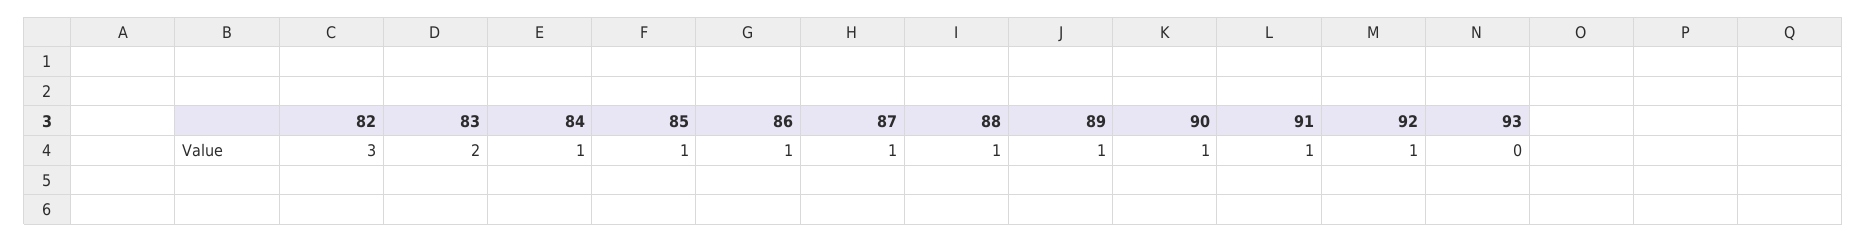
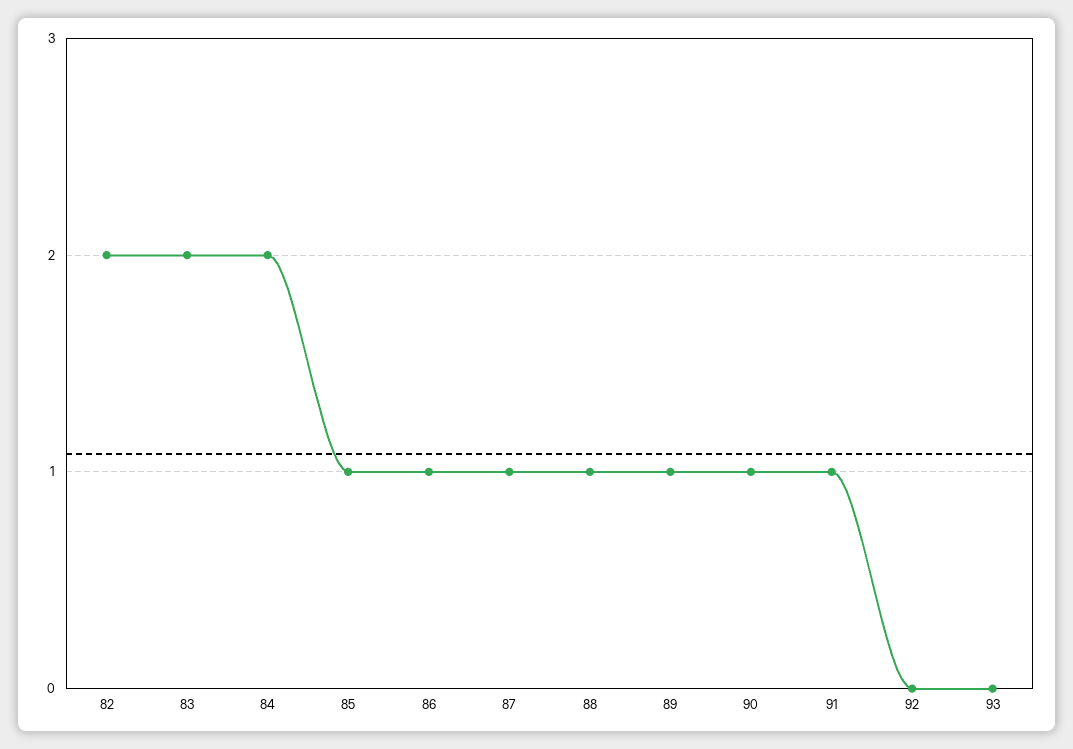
  {
-   "82": 3,
+   "82": 2,
    "83": 2,
-   "84": 1,
+   "84": 2,
    "85": 1,
    "86": 1,
    "87": 1,
    "88": 1,
    "89": 1,
    "90": 1,
    "91": 1,
-   "92": 1,
+   "92": 0,
    "93": 0
  }

